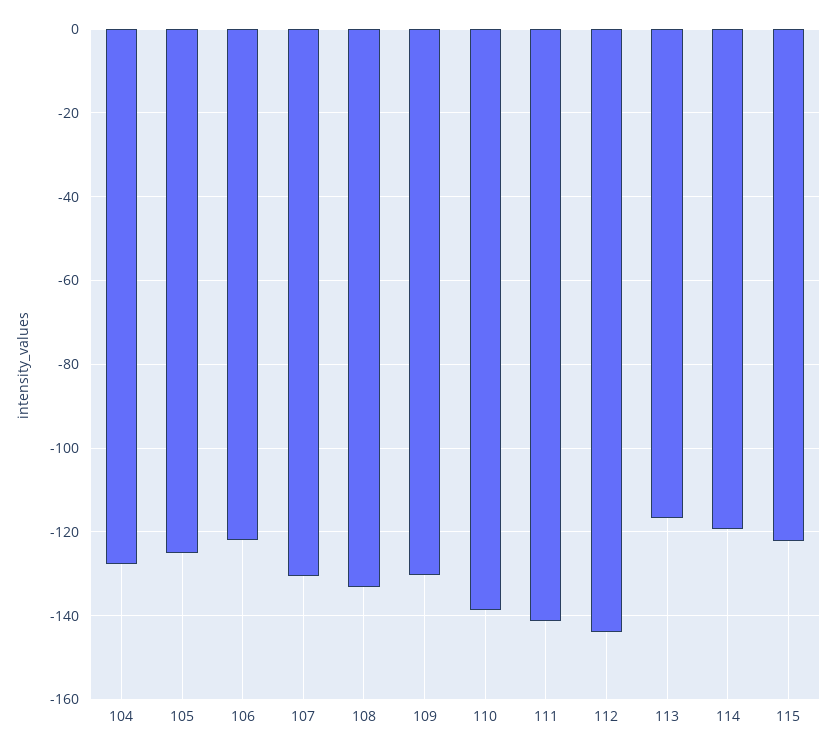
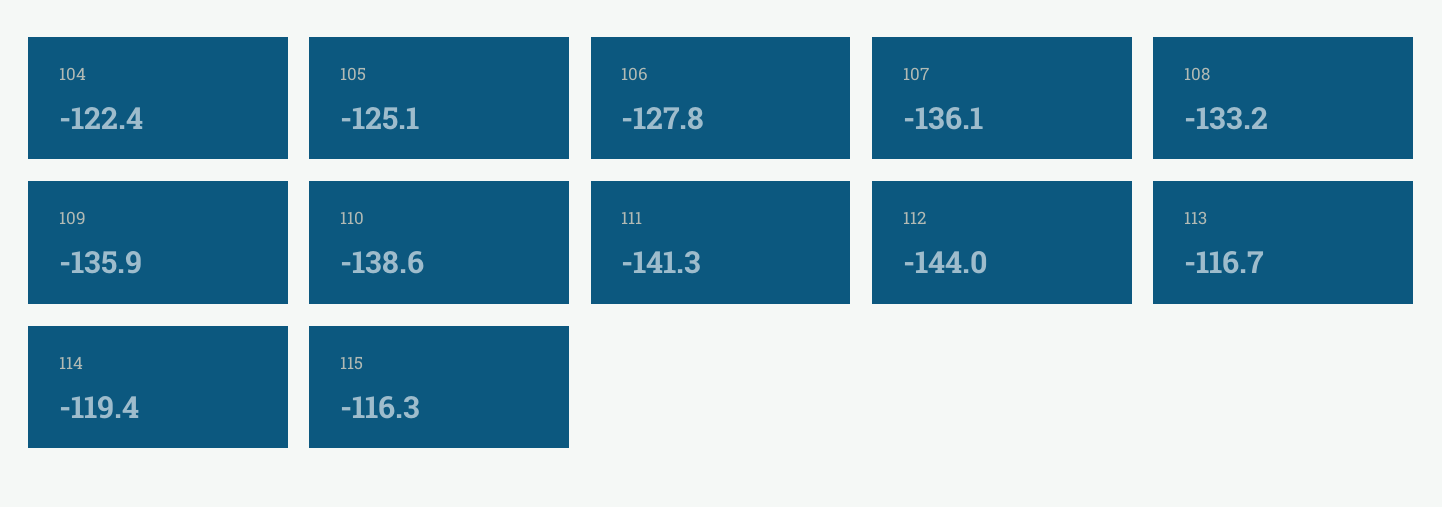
  {
-   "104": -128,
+   "104": -122.4,
    "105": -125.1,
-   "106": -122,
+   "106": -127.8,
-   "107": -130,
+   "107": -136.1,
    "108": -133.2,
-   "109": -130,
+   "109": -135.9,
    "110": -138.6,
    "111": -141.3,
    "112": -144,
    "113": -116.7,
    "114": -119.4,
-   "115": -122
+   "115": -116.3
  }

